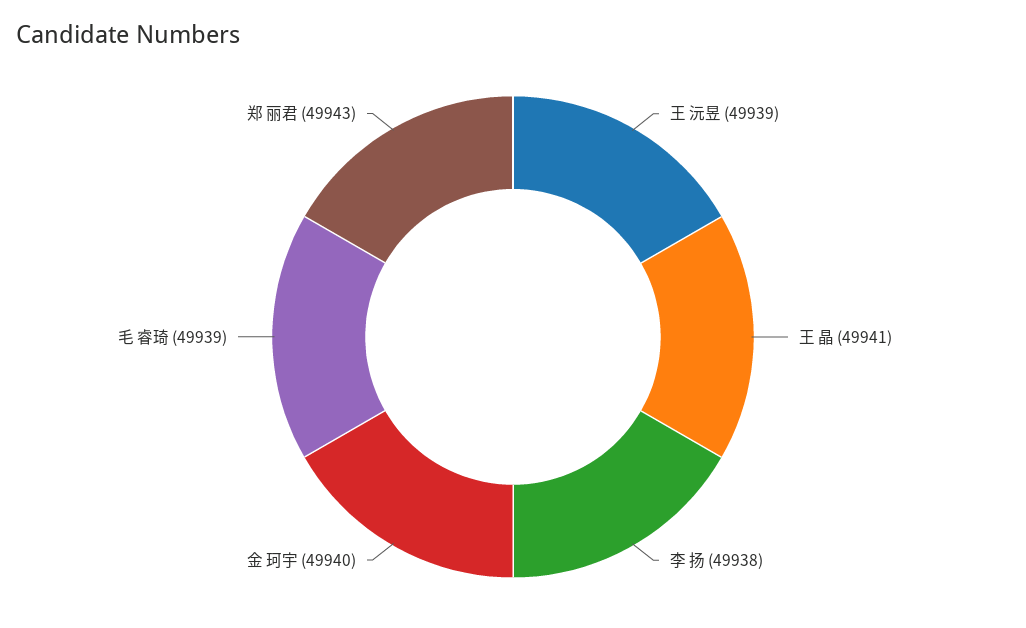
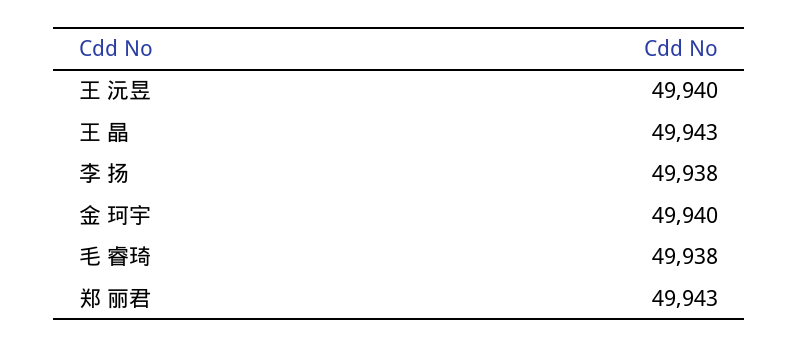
  {
-   "王 沅昱": 49939,
+   "王 沅昱": 49940,
-   "王 晶": 49941,
+   "王 晶": 49943,
    "李 扬": 49938,
    "金 珂宇": 49940,
-   "毛 睿琦": 49939,
+   "毛 睿琦": 49938,
    "郑 丽君": 49943
  }

